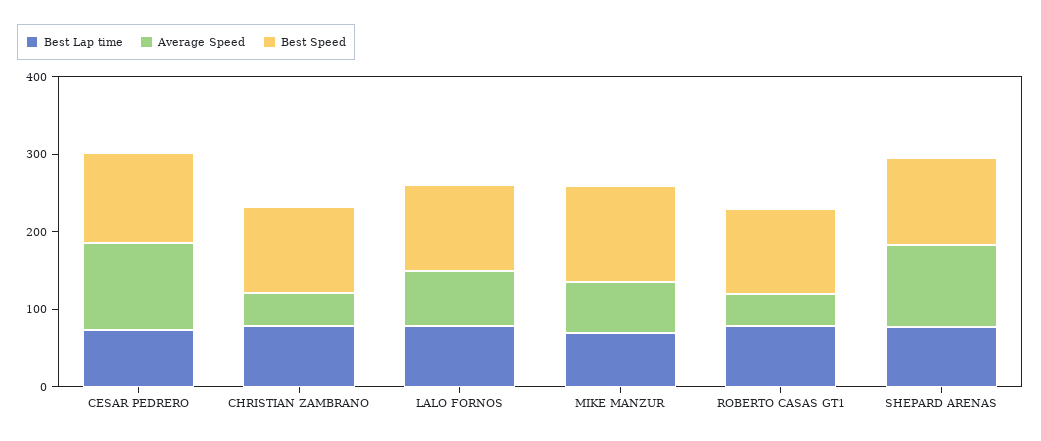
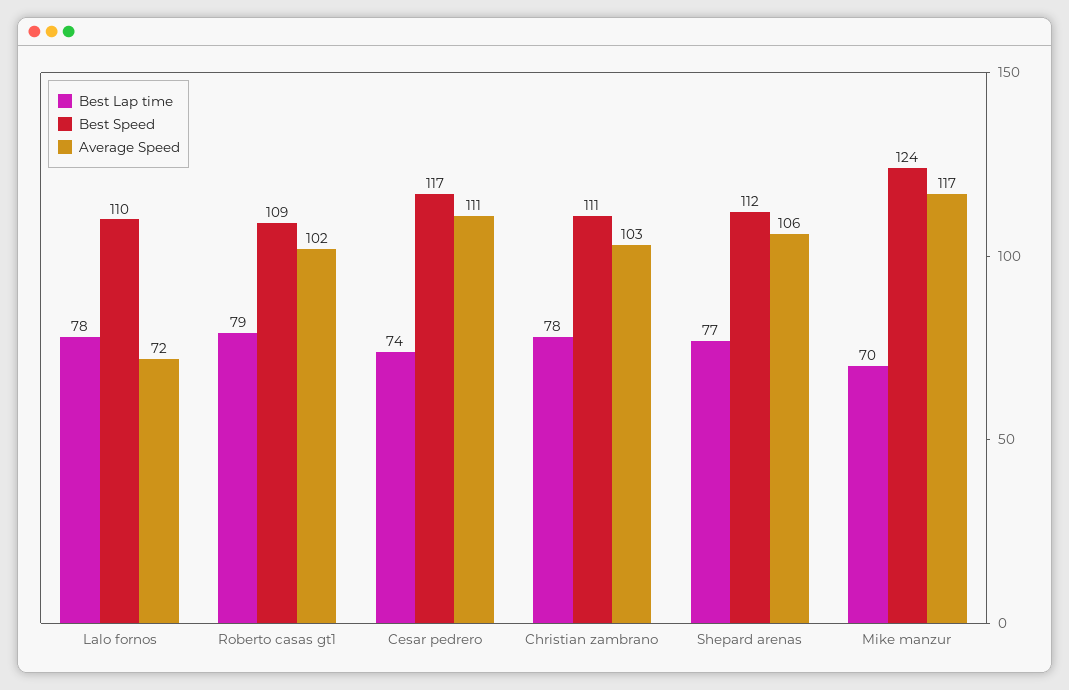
  {
    "Best Lap time": {
      "CESAR PEDRERO": 74,
      "CHRISTIAN ZAMBRANO": 78,
      "LALO FORNOS": 78,
      "MIKE MANZUR": 70,
      "ROBERTO CASAS GT1": 79,
      "SHEPARD ARENAS": 77
    },
    "Average Speed": {
      "CESAR PEDRERO": 111,
-     "CHRISTIAN ZAMBRANO": 40,
+     "CHRISTIAN ZAMBRANO": 103,
      "LALO FORNOS": 72,
-     "MIKE MANZUR": 60,
+     "MIKE MANZUR": 117,
-     "ROBERTO CASAS GT1": 40,
+     "ROBERTO CASAS GT1": 102,
      "SHEPARD ARENAS": 106
    },
    "Best Speed": {
      "CESAR PEDRERO": 117,
      "CHRISTIAN ZAMBRANO": 111,
      "LALO FORNOS": 110,
      "MIKE MANZUR": 124,
      "ROBERTO CASAS GT1": 109,
      "SHEPARD ARENAS": 112
    }
  }

